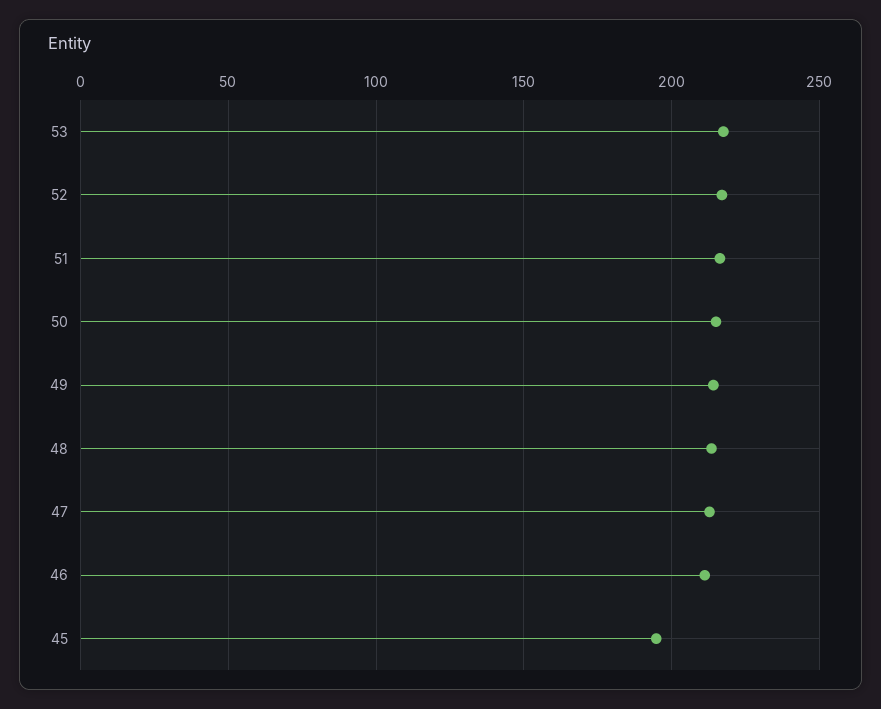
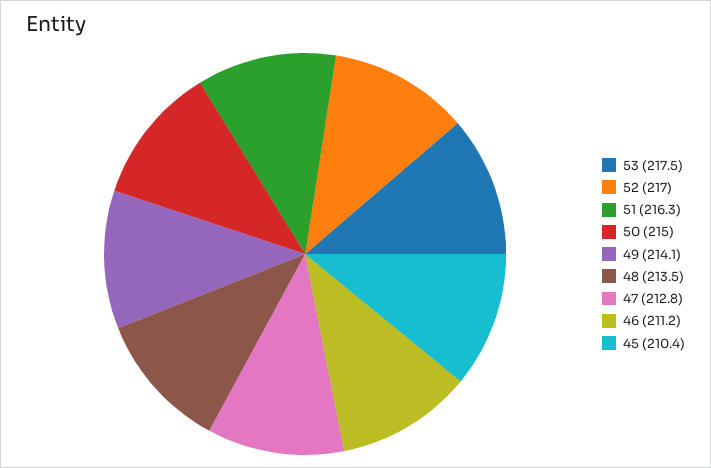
  {
    "53": 217.5,
    "52": 217,
    "51": 216.3,
    "50": 215,
    "49": 214.1,
    "48": 213.5,
    "47": 212.8,
    "46": 211.2,
-   "45": 195
+   "45": 210.4
  }

